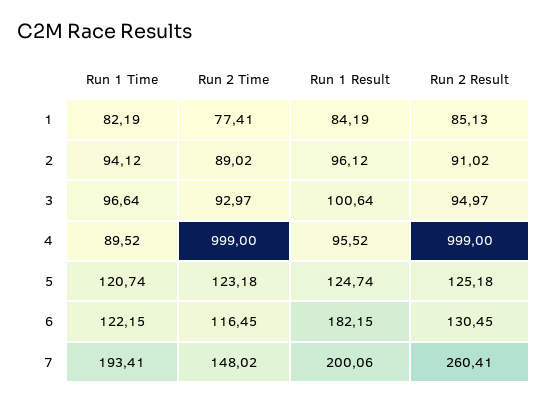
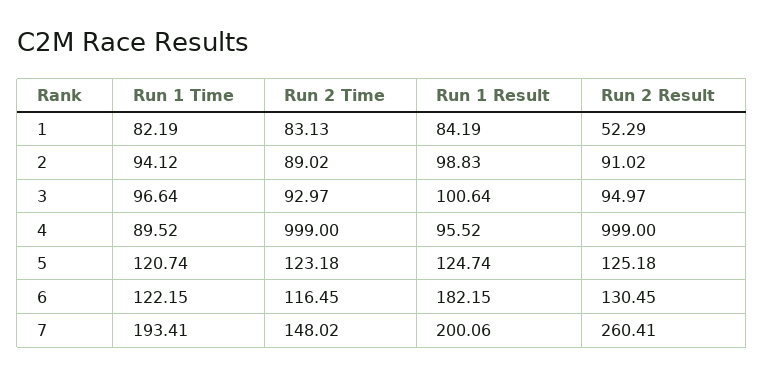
  {
    "Run 1 Time": {
      "1": 82.19,
      "2": 94.12,
      "3": 96.64,
      "4": 89.52,
      "5": 120.74,
      "6": 122.15,
      "7": 193.41
    },
    "Run 2 Time": {
-     "1": 77.41,
+     "1": 83.13,
      "2": 89.02,
      "3": 92.97,
      "4": 999,
      "5": 123.18,
      "6": 116.45,
      "7": 148.02
    },
    "Run 1 Result": {
      "1": 84.19,
-     "2": 96.12,
+     "2": 98.83,
      "3": 100.64,
      "4": 95.52,
      "5": 124.74,
      "6": 182.15,
      "7": 200.06
    },
    "Run 2 Result": {
-     "1": 85.13,
+     "1": 52.29,
      "2": 91.02,
      "3": 94.97,
      "4": 999,
      "5": 125.18,
      "6": 130.45,
      "7": 260.41
    }
  }

